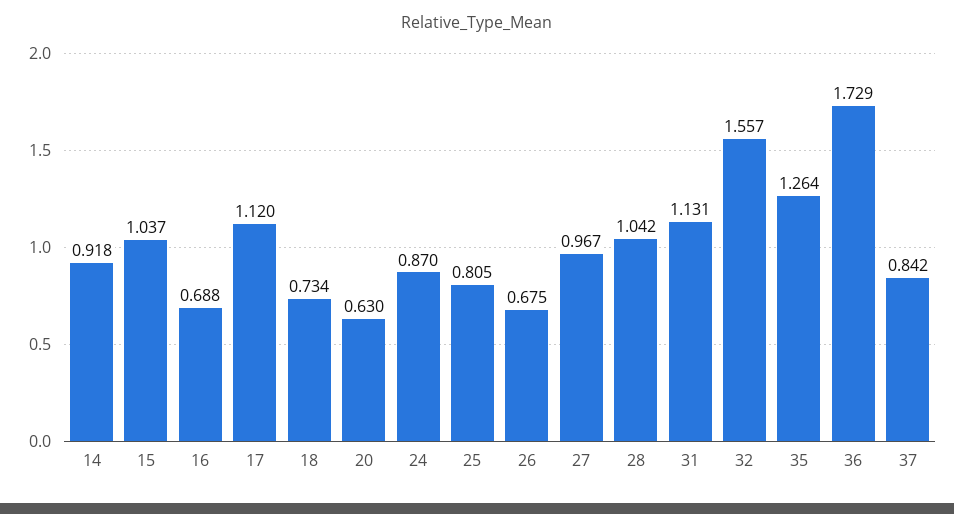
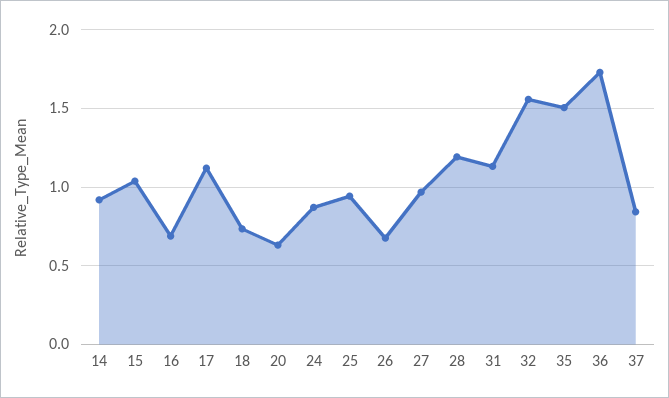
  {
    "14": 0.918,
    "15": 1.037,
    "16": 0.688,
    "17": 1.12,
    "18": 0.734,
    "20": 0.63,
    "24": 0.87,
-   "25": 0.805,
+   "25": 0.95,
    "26": 0.675,
    "27": 0.967,
-   "28": 1.042,
+   "28": 1.2,
    "31": 1.131,
    "32": 1.557,
-   "35": 1.264,
+   "35": 1.5,
    "36": 1.729,
    "37": 0.842
  }

